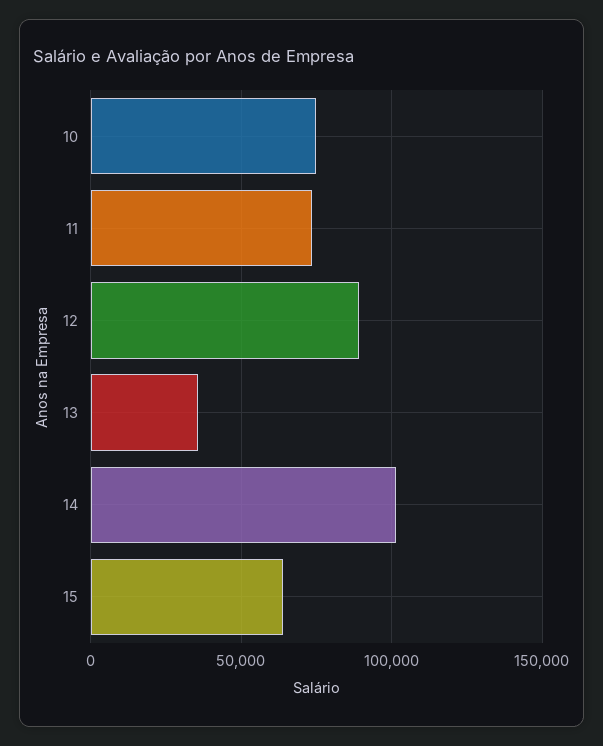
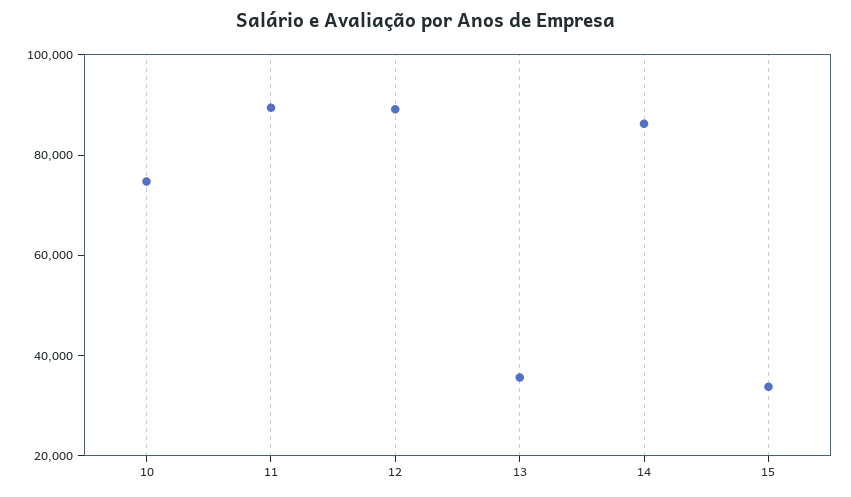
  {
    "10": 75000,
-   "11": 75000,
+   "11": 90000,
    "12": 90000,
    "13": 35000,
-   "14": 100000,
+   "14": 85000,
-   "15": 65000
+   "15": 35000
  }

